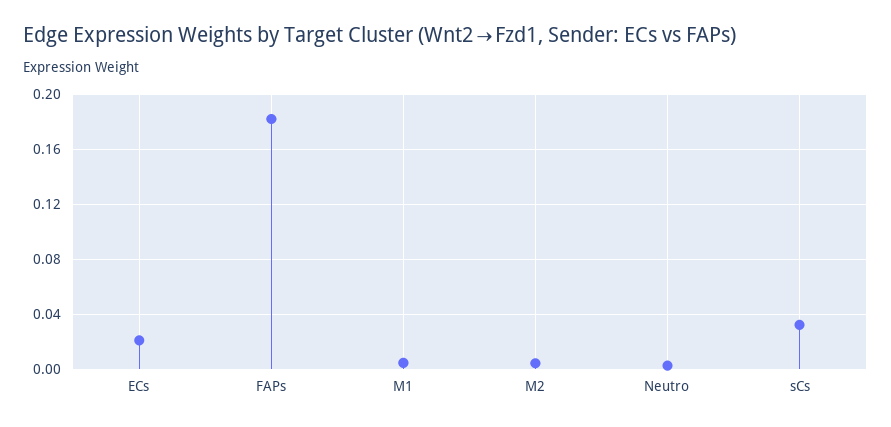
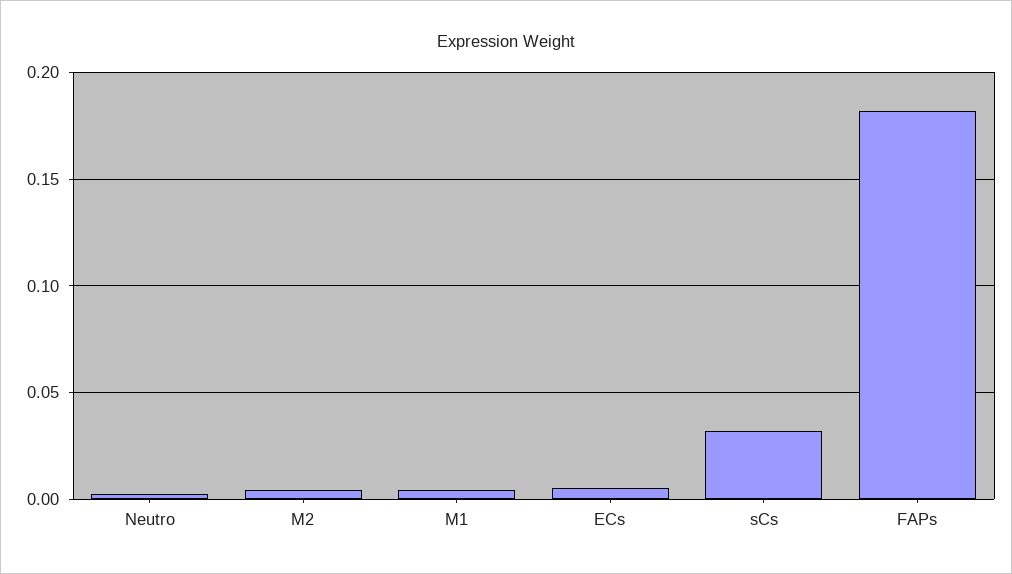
  {
-   "ECs": 0.02,
+   "ECs": 0.005,
    "FAPs": 0.18,
    "M1": 0.005,
    "M2": 0.005,
    "Neutro": 0.005,
    "sCs": 0.03
  }

